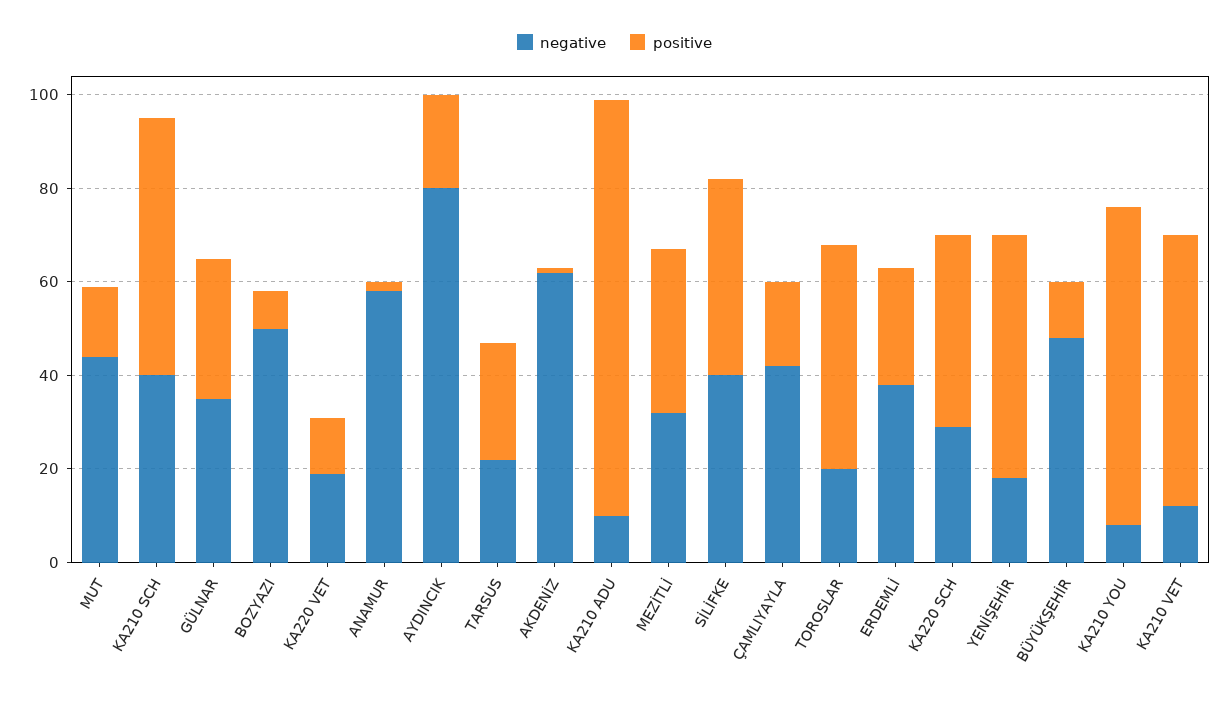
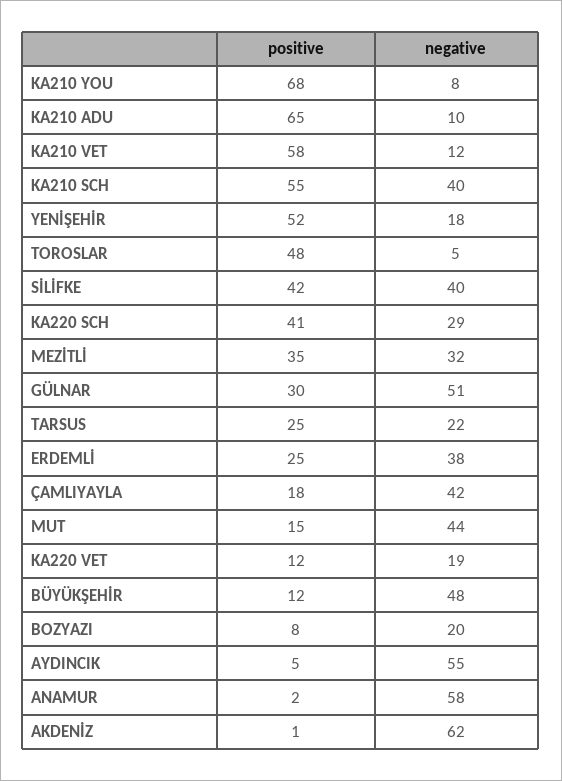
  {
    "negative": {
      "MUT": 44,
      "KA210 SCH": 40,
-     "GÜLNAR": 35,
+     "GÜLNAR": 51,
-     "BOZYAZI": 50,
+     "BOZYAZI": 20,
      "KA220 VET": 19,
      "ANAMUR": 58,
-     "AYDINCIK": 80,
+     "AYDINCIK": 55,
      "TARSUS": 22,
      "AKDENİZ": 62,
      "KA210 ADU": 10,
      "MEZİTLİ": 32,
      "SİLİFKE": 40,
      "ÇAMLIYAYLA": 42,
-     "TOROSLAR": 20,
+     "TOROSLAR": 5,
      "ERDEMLİ": 38,
      "KA220 SCH": 29,
      "YENİŞEHİR": 18,
      "BÜYÜKŞEHİR": 48,
      "KA210 YOU": 8,
      "KA210 VET": 12
    },
    "positive": {
      "MUT": 15,
      "KA210 SCH": 55,
      "GÜLNAR": 30,
      "BOZYAZI": 8,
      "KA220 VET": 12,
      "ANAMUR": 2,
-     "AYDINCIK": 20,
+     "AYDINCIK": 5,
      "TARSUS": 25,
      "AKDENİZ": 1,
-     "KA210 ADU": 90,
+     "KA210 ADU": 65,
      "MEZİTLİ": 35,
      "SİLİFKE": 42,
      "ÇAMLIYAYLA": 18,
      "TOROSLAR": 48,
      "ERDEMLİ": 25,
      "KA220 SCH": 41,
      "YENİŞEHİR": 52,
      "BÜYÜKŞEHİR": 12,
      "KA210 YOU": 68,
      "KA210 VET": 58
    }
  }

